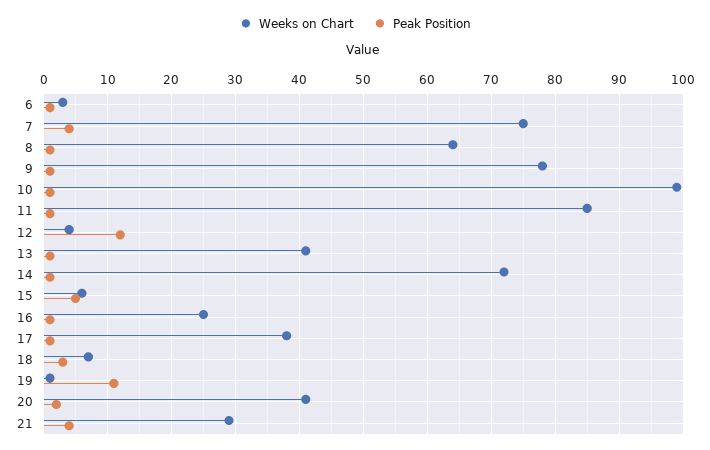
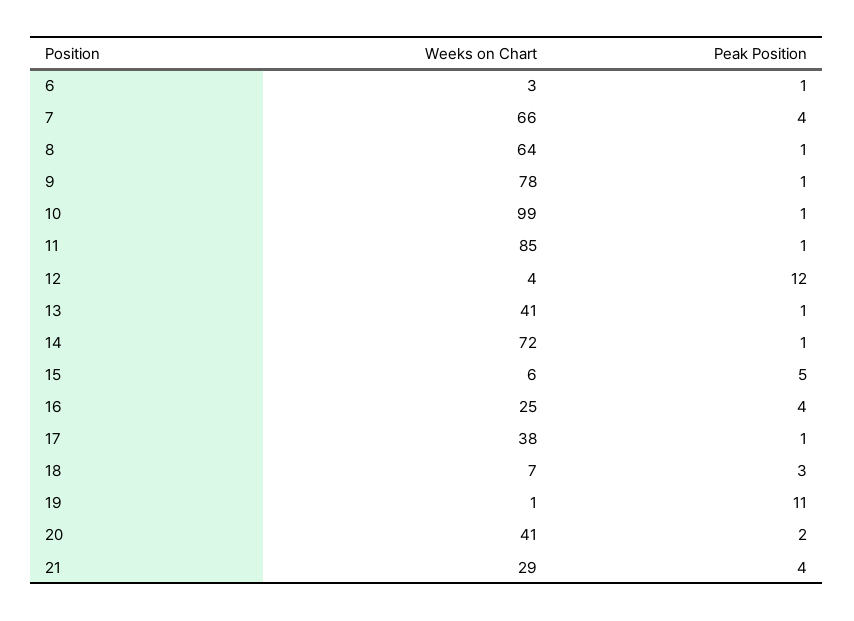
  {
    "Weeks on Chart": {
      "6": 3,
-     "7": 75,
+     "7": 66,
      "8": 64,
      "9": 78,
      "10": 99,
      "11": 85,
      "12": 4,
      "13": 41,
      "14": 72,
      "15": 6,
      "16": 25,
      "17": 38,
      "18": 7,
      "19": 1,
      "20": 41,
      "21": 29
    },
    "Peak Position": {
      "6": 1,
      "7": 4,
      "8": 1,
      "9": 1,
      "10": 1,
      "11": 1,
      "12": 12,
      "13": 1,
      "14": 1,
      "15": 5,
-     "16": 1,
+     "16": 4,
      "17": 1,
      "18": 3,
      "19": 11,
      "20": 2,
      "21": 4
    }
  }

